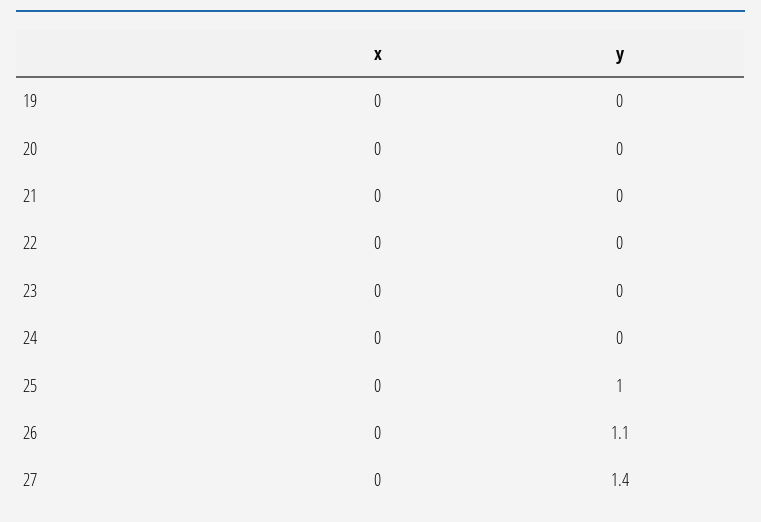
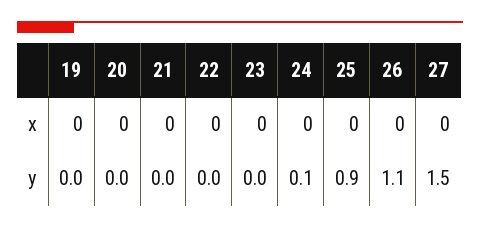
  {
    "x": {
      "19": 0,
      "20": 0,
      "21": 0,
      "22": 0,
      "23": 0,
      "24": 0,
      "25": 0,
      "26": 0,
      "27": 0
    },
    "y": {
      "19": 0,
      "20": 0,
      "21": 0,
      "22": 0,
      "23": 0,
-     "24": 0,
+     "24": 0.1,
-     "25": 1,
+     "25": 0.9,
      "26": 1.1,
-     "27": 1.4
+     "27": 1.5
    }
  }

